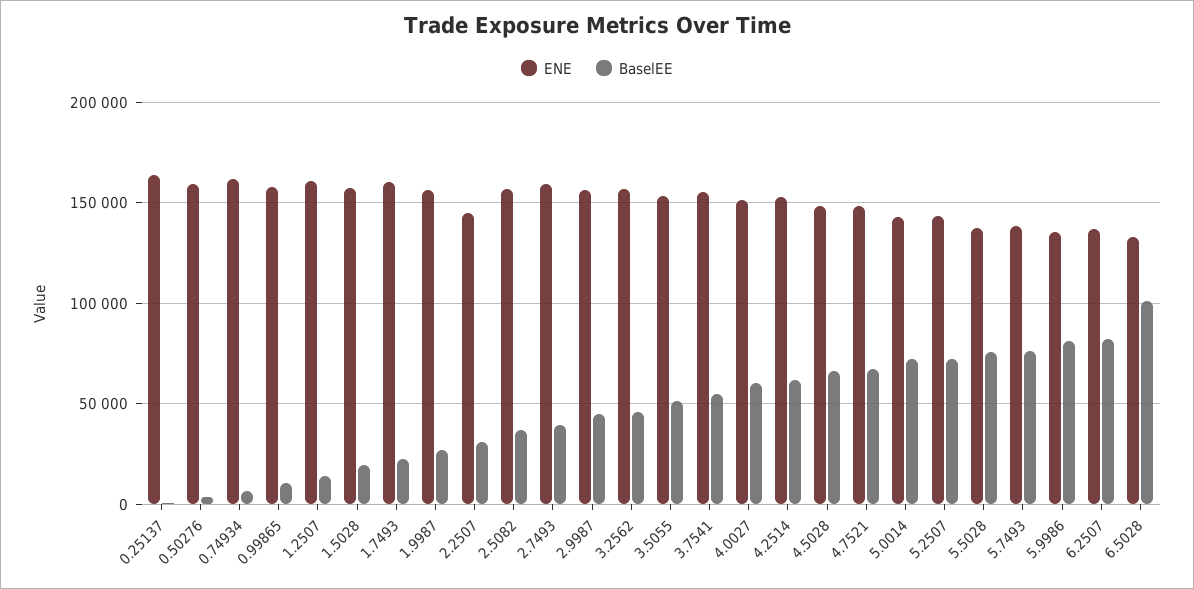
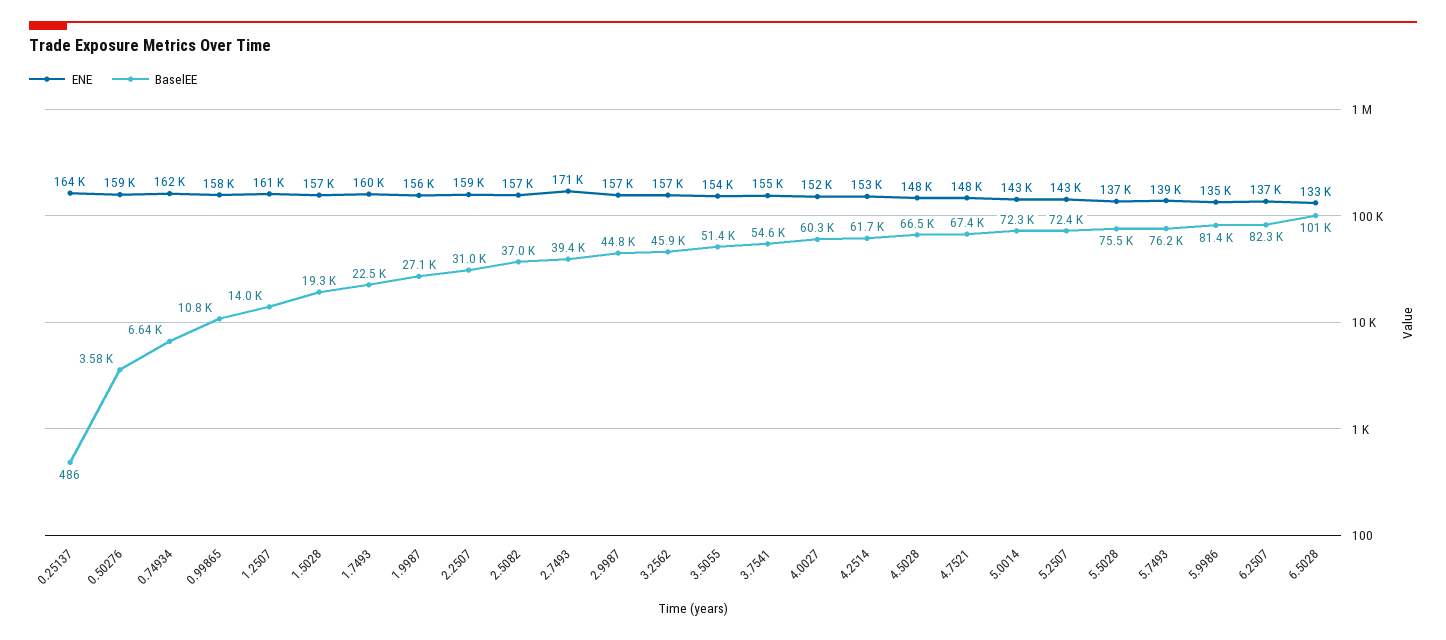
  {
    "ENE": {
      "0.25137": 164000,
      "0.50276": 159000,
      "0.74934": 162000,
      "0.99865": 158000,
      "1.2507": 161000,
      "1.5028": 157000,
      "1.7493": 160000,
      "1.9987": 156000,
-     "2.2507": 145000,
+     "2.2507": 159000,
      "2.5082": 157000,
-     "2.7493": 160000,
+     "2.7493": 171000,
      "2.9987": 157000,
      "3.2562": 157000,
      "3.5055": 154000,
      "3.7541": 155000,
      "4.0027": 152000,
      "4.2514": 153000,
      "4.5028": 148000,
      "4.7521": 148000,
      "5.0014": 143000,
      "5.2507": 143000,
      "5.5028": 137000,
      "5.7493": 139000,
      "5.9986": 135000,
      "6.2507": 137000,
      "6.5028": 133000
    },
    "BaselEE": {
      "0.25137": 486,
      "0.50276": 3580,
      "0.74934": 6640,
      "0.99865": 10800,
      "1.2507": 14000,
      "1.5028": 19300,
      "1.7493": 22500,
      "1.9987": 27100,
      "2.2507": 31000,
      "2.5082": 37000,
      "2.7493": 39400,
      "2.9987": 44800,
      "3.2562": 45900,
      "3.5055": 51400,
      "3.7541": 54600,
      "4.0027": 60300,
      "4.2514": 61700,
      "4.5028": 66500,
      "4.7521": 67400,
      "5.0014": 72300,
      "5.2507": 72400,
      "5.5028": 75500,
      "5.7493": 76200,
      "5.9986": 81400,
      "6.2507": 82300,
      "6.5028": 101000
    }
  }

